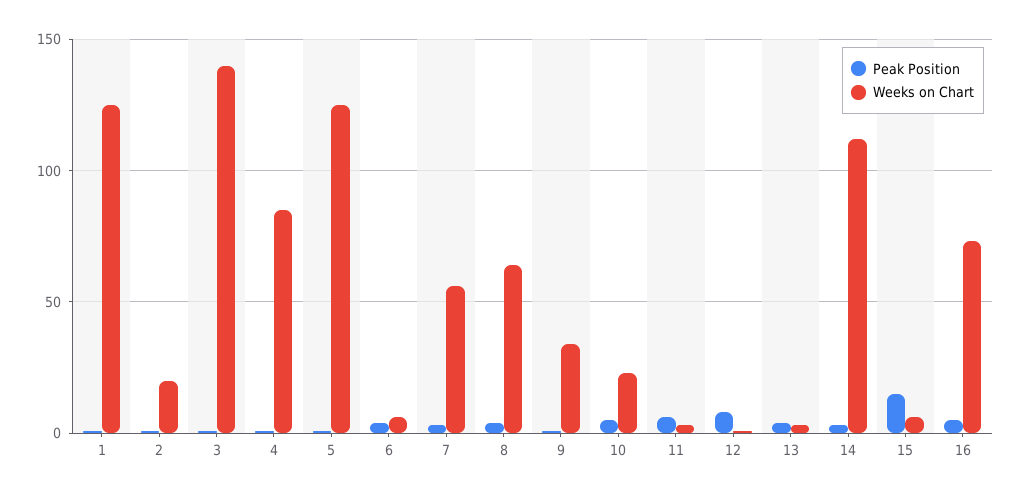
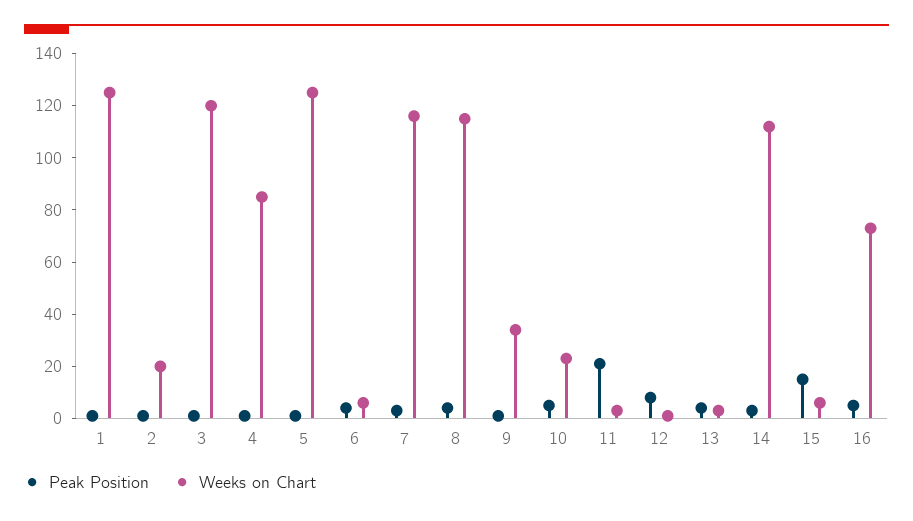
  {
    "Peak Position": {
      "1": 0,
      "2": 0,
      "3": 0,
      "4": 0,
      "5": 0,
      "6": 5,
      "7": 5,
      "8": 5,
      "9": 0,
      "10": 5,
-     "11": 5,
+     "11": 20,
      "12": 10,
      "13": 5,
      "14": 5,
      "15": 15,
      "16": 5
    },
    "Weeks on Chart": {
      "1": 125,
      "2": 20,
-     "3": 140,
+     "3": 120,
      "4": 85,
      "5": 125,
      "6": 5,
-     "7": 55,
+     "7": 115,
-     "8": 65,
+     "8": 115,
      "9": 35,
      "10": 25,
      "11": 5,
      "12": 0,
      "13": 5,
      "14": 110,
      "15": 5,
      "16": 75
    }
  }

